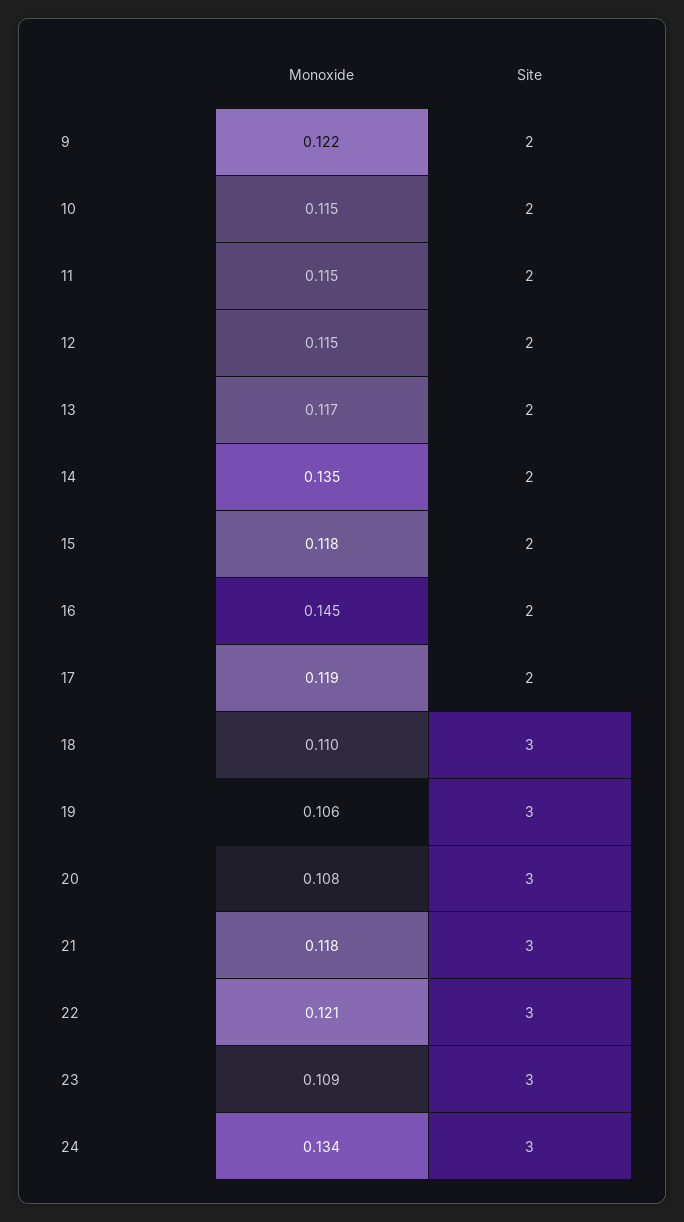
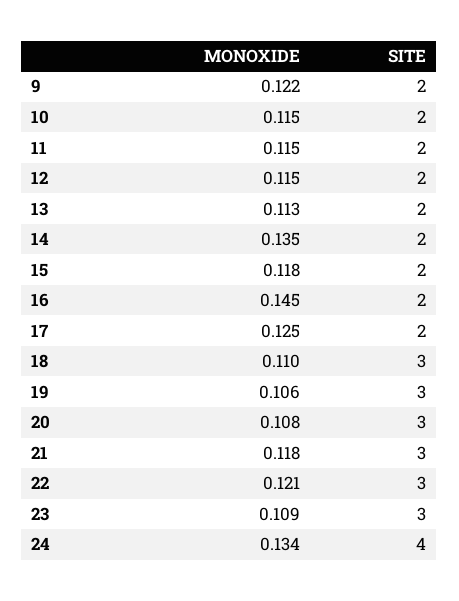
  {
    "Monoxide": {
      "9": 0.122,
      "10": 0.115,
      "11": 0.115,
      "12": 0.115,
-     "13": 0.117,
+     "13": 0.113,
      "14": 0.135,
      "15": 0.118,
      "16": 0.145,
-     "17": 0.119,
+     "17": 0.125,
      "18": 0.11,
      "19": 0.106,
      "20": 0.108,
      "21": 0.118,
      "22": 0.121,
      "23": 0.109,
      "24": 0.134
    },
    "Site": {
      "9": 2,
      "10": 2,
      "11": 2,
      "12": 2,
      "13": 2,
      "14": 2,
      "15": 2,
      "16": 2,
      "17": 2,
      "18": 3,
      "19": 3,
      "20": 3,
      "21": 3,
      "22": 3,
      "23": 3,
-     "24": 3
+     "24": 4
    }
  }

